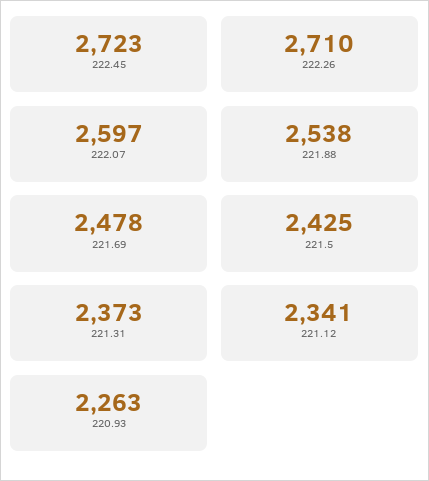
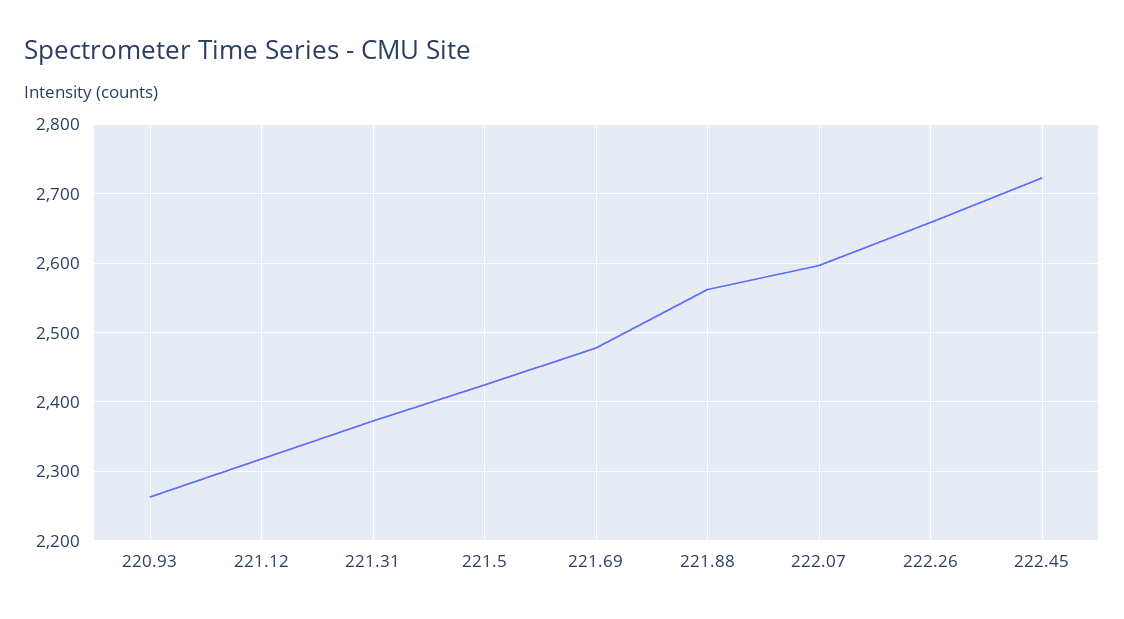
  {
    "222.45": 2723,
-   "222.26": 2710,
+   "222.26": 2660,
    "222.07": 2597,
-   "221.88": 2538,
+   "221.88": 2560,
    "221.69": 2478,
    "221.5": 2425,
    "221.31": 2373,
-   "221.12": 2341,
+   "221.12": 2320,
    "220.93": 2263
  }

